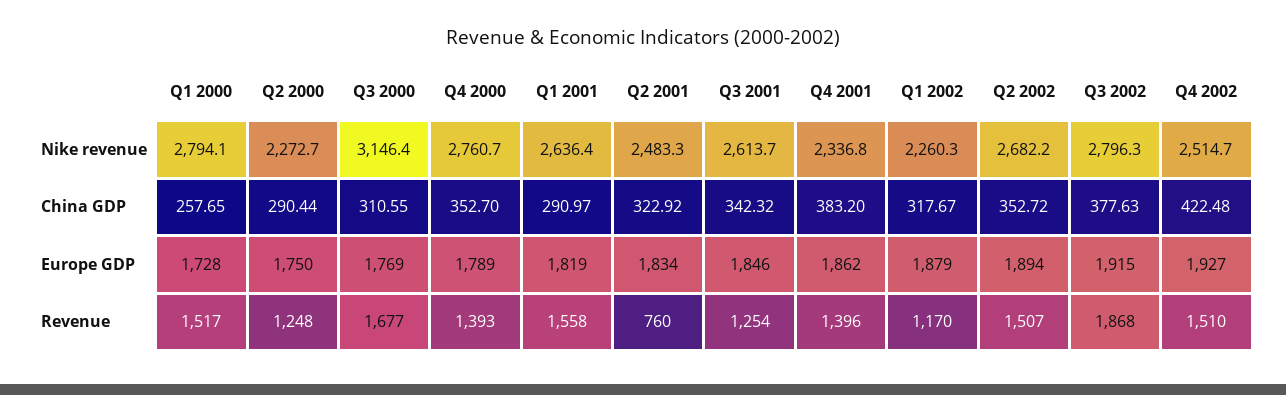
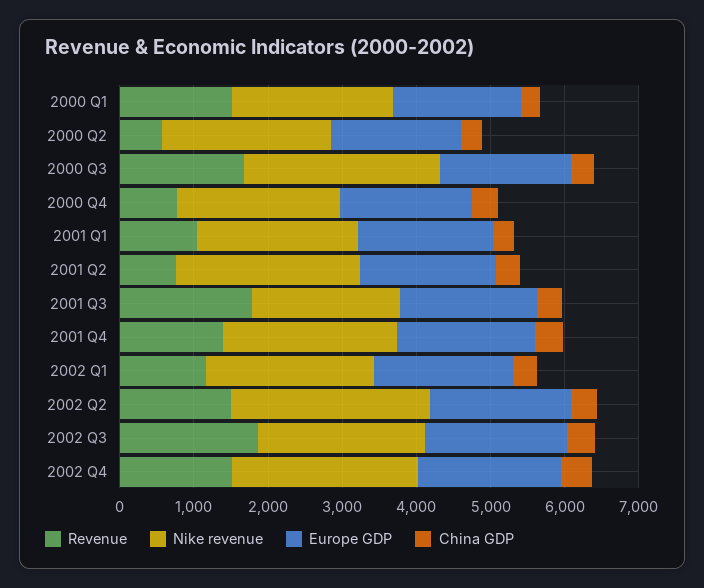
  {
    "Nike revenue": {
-     "Q1 2000": 2794.1,
+     "Q1 2000": 2200,
      "Q2 2000": 2272.7,
-     "Q3 2000": 3146.4,
+     "Q3 2000": 2600,
-     "Q4 2000": 2760.7,
+     "Q4 2000": 2200,
-     "Q1 2001": 2636.4,
+     "Q1 2001": 2200,
      "Q2 2001": 2483.3,
-     "Q3 2001": 2613.7,
+     "Q3 2001": 2000,
      "Q4 2001": 2336.8,
      "Q1 2002": 2260.3,
      "Q2 2002": 2682.2,
-     "Q3 2002": 2796.3,
+     "Q3 2002": 2200,
      "Q4 2002": 2514.7
    },
    "China GDP": {
      "Q1 2000": 257.65,
      "Q2 2000": 290.44,
      "Q3 2000": 310.55,
      "Q4 2000": 352.7,
      "Q1 2001": 290.97,
      "Q2 2001": 322.92,
      "Q3 2001": 342.32,
      "Q4 2001": 383.2,
      "Q1 2002": 317.67,
      "Q2 2002": 352.72,
      "Q3 2002": 377.63,
      "Q4 2002": 422.48
    },
    "Europe GDP": {
      "Q1 2000": 1728,
      "Q2 2000": 1750,
      "Q3 2000": 1769,
      "Q4 2000": 1789,
      "Q1 2001": 1819,
      "Q2 2001": 1834,
      "Q3 2001": 1846,
      "Q4 2001": 1862,
      "Q1 2002": 1879,
      "Q2 2002": 1894,
      "Q3 2002": 1915,
      "Q4 2002": 1927
    },
    "Revenue": {
      "Q1 2000": 1517,
-     "Q2 2000": 1248,
+     "Q2 2000": 600,
      "Q3 2000": 1677,
-     "Q4 2000": 1393,
+     "Q4 2000": 800,
-     "Q1 2001": 1558,
+     "Q1 2001": 1000,
      "Q2 2001": 760,
-     "Q3 2001": 1254,
+     "Q3 2001": 1800,
      "Q4 2001": 1396,
      "Q1 2002": 1170,
      "Q2 2002": 1507,
      "Q3 2002": 1868,
      "Q4 2002": 1510
    }
  }

